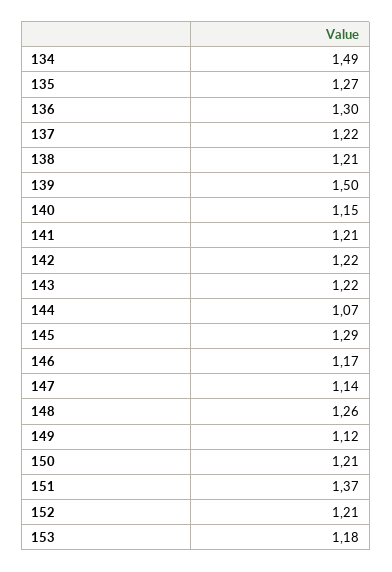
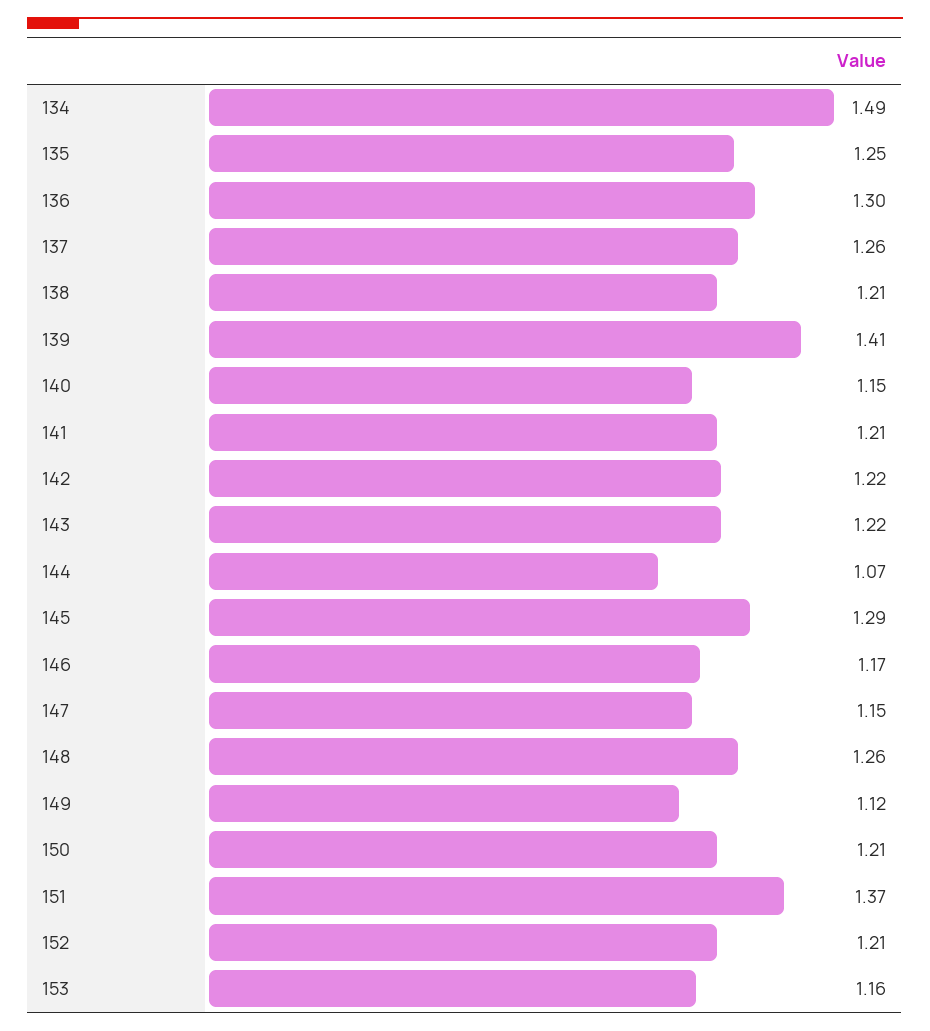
  {
    "134": 1.49,
-   "135": 1.27,
+   "135": 1.25,
    "136": 1.3,
-   "137": 1.22,
+   "137": 1.26,
    "138": 1.21,
-   "139": 1.5,
+   "139": 1.41,
    "140": 1.15,
    "141": 1.21,
    "142": 1.22,
    "143": 1.22,
    "144": 1.07,
    "145": 1.29,
    "146": 1.17,
-   "147": 1.14,
+   "147": 1.15,
    "148": 1.26,
    "149": 1.12,
    "150": 1.21,
    "151": 1.37,
    "152": 1.21,
-   "153": 1.18
+   "153": 1.16
  }

